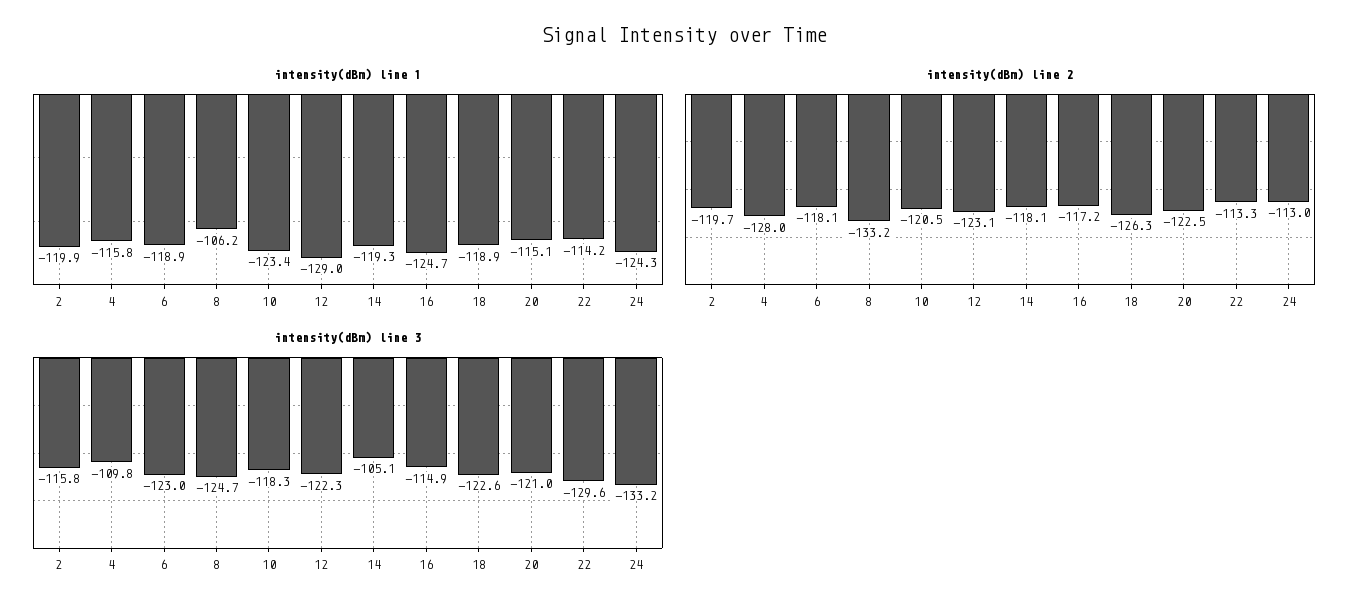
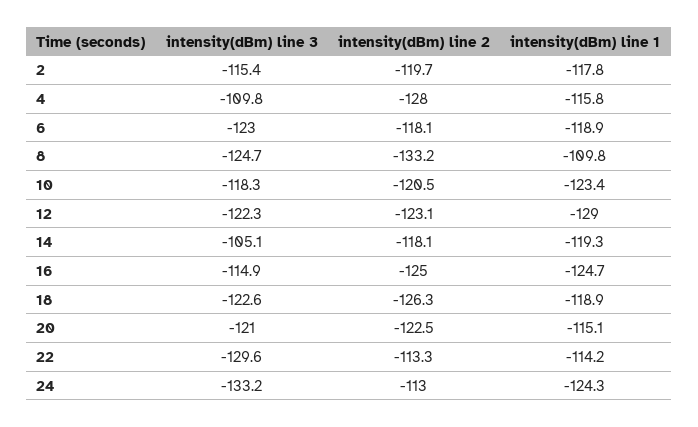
  {
    "intensity(dBm) line 1": {
-     "2": -119.9,
+     "2": -117.8,
      "4": -115.8,
      "6": -118.9,
-     "8": -106.2,
+     "8": -109.8,
      "10": -123.4,
      "12": -129,
      "14": -119.3,
      "16": -124.7,
      "18": -118.9,
      "20": -115.1,
      "22": -114.2,
      "24": -124.3
    },
    "intensity(dBm) line 2": {
      "2": -119.7,
      "4": -128,
      "6": -118.1,
      "8": -133.2,
      "10": -120.5,
      "12": -123.1,
      "14": -118.1,
-     "16": -117.2,
+     "16": -125,
      "18": -126.3,
      "20": -122.5,
      "22": -113.3,
      "24": -113
    },
    "intensity(dBm) line 3": {
-     "2": -115.8,
+     "2": -115.4,
      "4": -109.8,
      "6": -123,
      "8": -124.7,
      "10": -118.3,
      "12": -122.3,
      "14": -105.1,
      "16": -114.9,
      "18": -122.6,
      "20": -121,
      "22": -129.6,
      "24": -133.2
    }
  }

